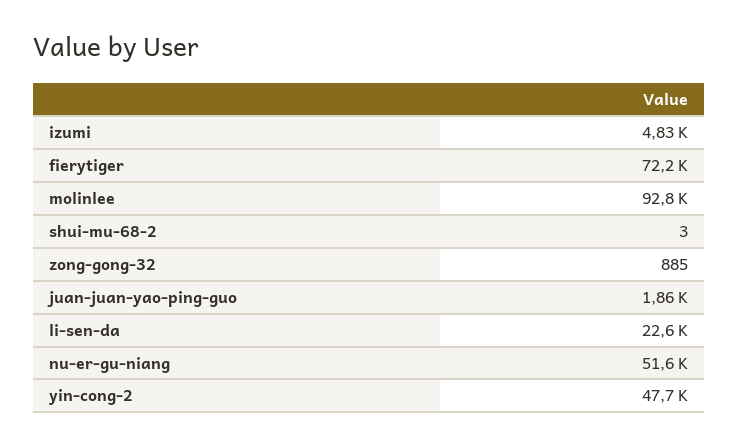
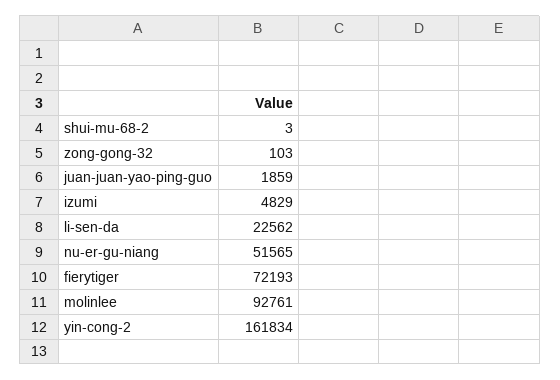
  {
    "izumi": 4829,
    "fierytiger": 72193,
    "molinlee": 92761,
    "shui-mu-68-2": 3,
-   "zong-gong-32": 885,
+   "zong-gong-32": 103,
    "juan-juan-yao-ping-guo": 1859,
    "li-sen-da": 22562,
    "nu-er-gu-niang": 51565,
-   "yin-cong-2": 47700
+   "yin-cong-2": 161834
  }

